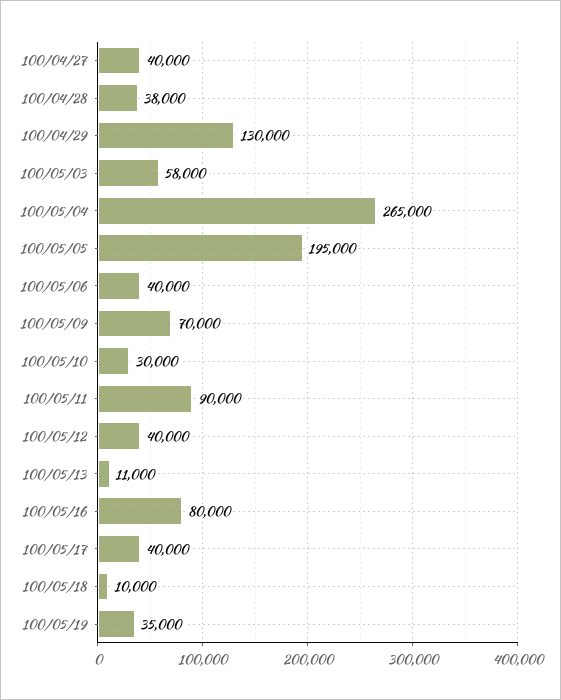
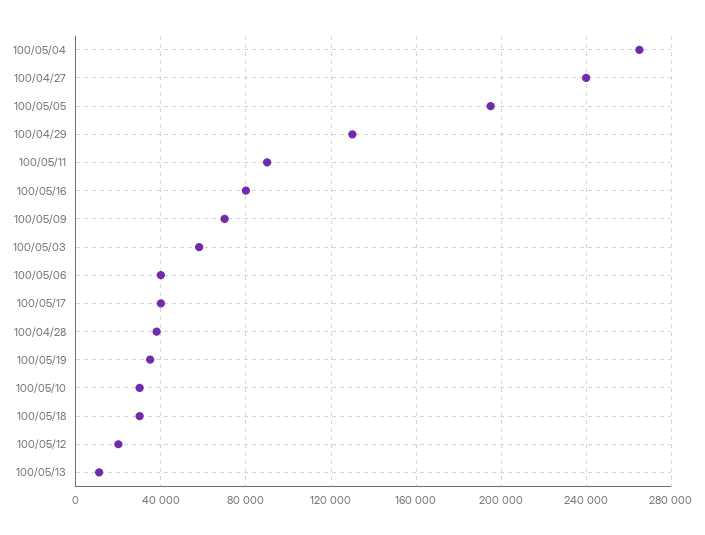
  {
-   "100/04/27": 40000,
+   "100/04/27": 240000,
    "100/04/28": 38000,
    "100/04/29": 130000,
    "100/05/03": 58000,
    "100/05/04": 265000,
    "100/05/05": 195000,
    "100/05/06": 40000,
    "100/05/09": 70000,
    "100/05/10": 30000,
    "100/05/11": 90000,
-   "100/05/12": 40000,
+   "100/05/12": 20000,
    "100/05/13": 11000,
    "100/05/16": 80000,
    "100/05/17": 40000,
-   "100/05/18": 10000,
+   "100/05/18": 30000,
    "100/05/19": 35000
  }

